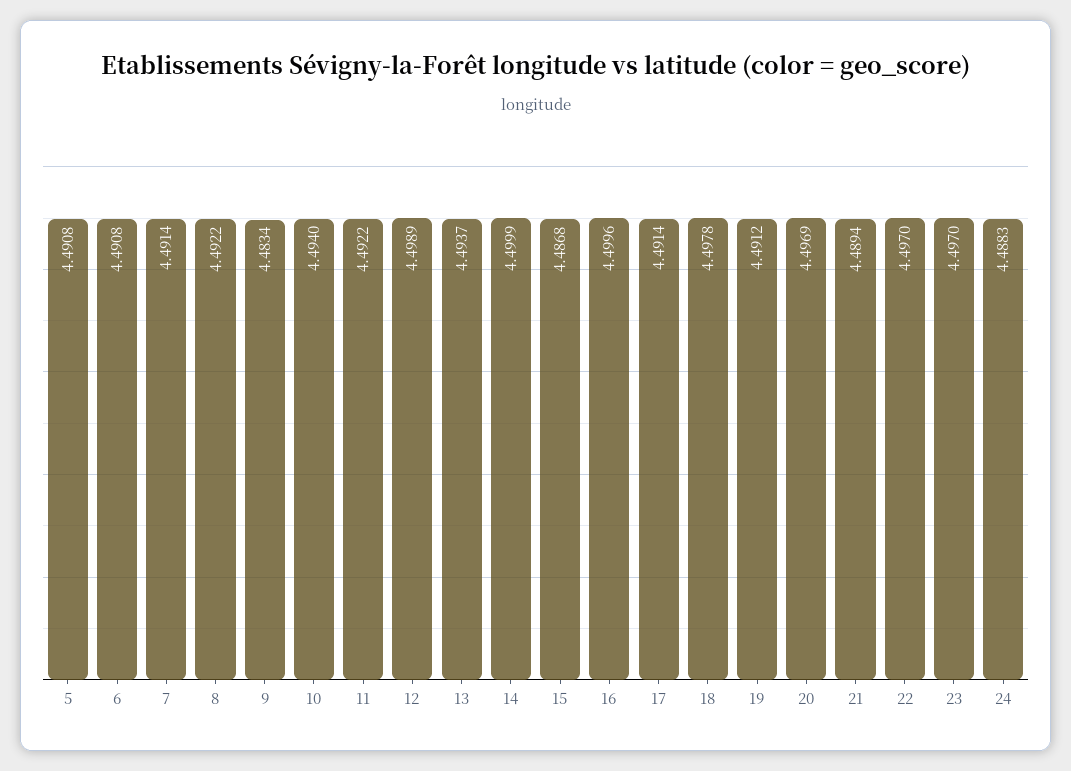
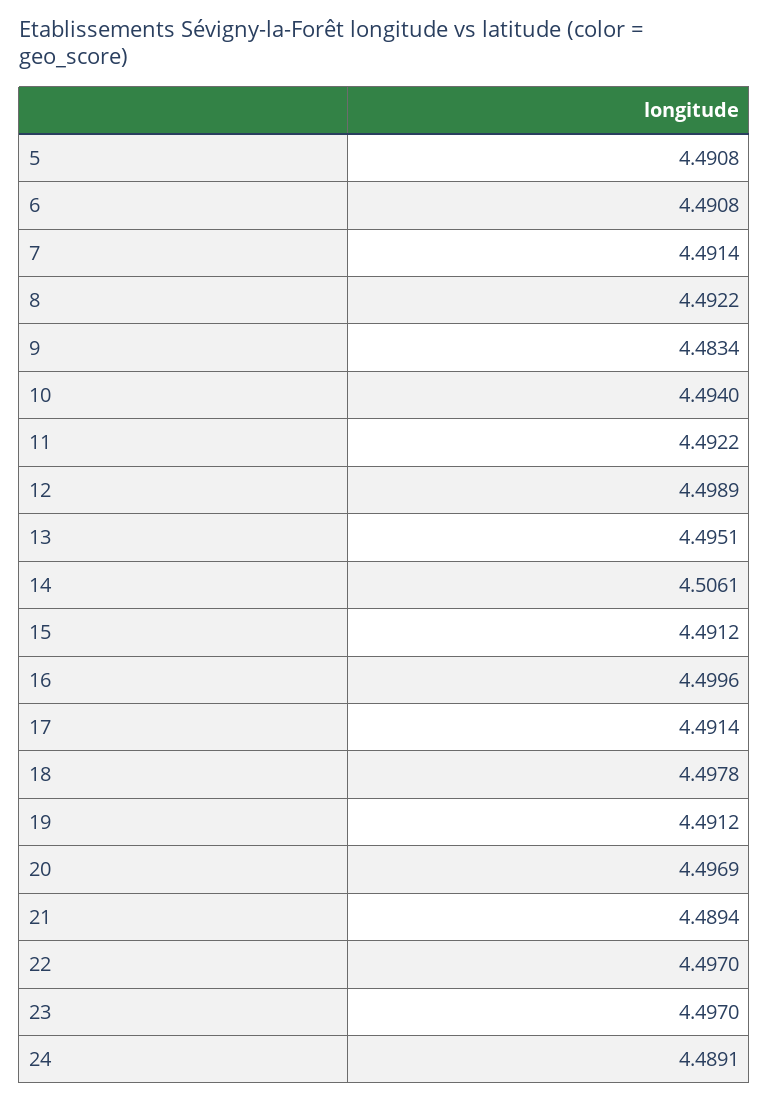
  {
    "5": 4.4908,
    "6": 4.4908,
    "7": 4.4914,
    "8": 4.4922,
    "9": 4.4834,
    "10": 4.494,
    "11": 4.4922,
    "12": 4.4989,
-   "13": 4.4937,
+   "13": 4.4951,
-   "14": 4.4999,
+   "14": 4.5061,
-   "15": 4.4868,
+   "15": 4.4912,
    "16": 4.4996,
    "17": 4.4914,
    "18": 4.4978,
    "19": 4.4912,
    "20": 4.4969,
    "21": 4.4894,
    "22": 4.497,
    "23": 4.497,
-   "24": 4.4883
+   "24": 4.4891
  }

